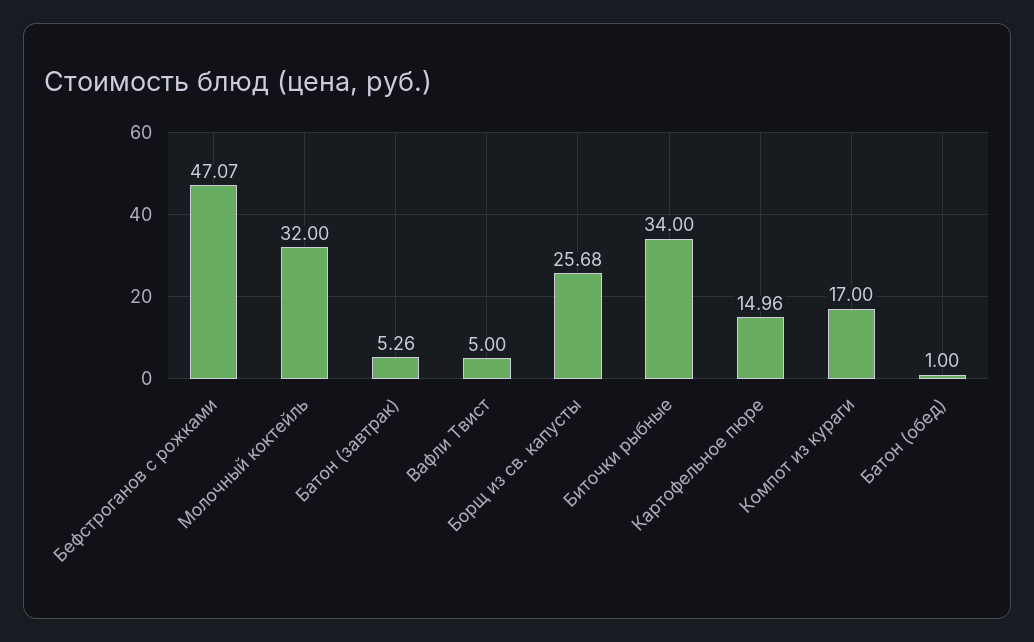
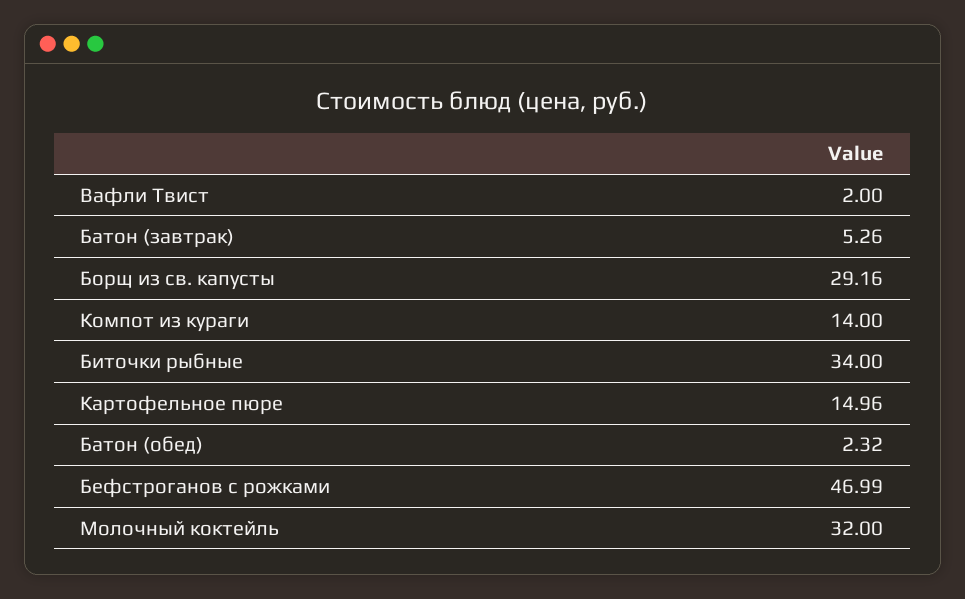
  {
-   "Бефстроганов с рожками": 47.07,
+   "Бефстроганов с рожками": 46.99,
    "Молочный коктейль": 32,
    "Батон (завтрак)": 5.26,
-   "Вафли Твист": 5,
+   "Вафли Твист": 2,
-   "Борщ из св. капусты": 25.68,
+   "Борщ из св. капусты": 29.16,
    "Биточки рыбные": 34,
    "Картофельное пюре": 14.96,
-   "Компот из кураги": 17,
+   "Компот из кураги": 14,
-   "Батон (обед)": 1
+   "Батон (обед)": 2.32
  }

